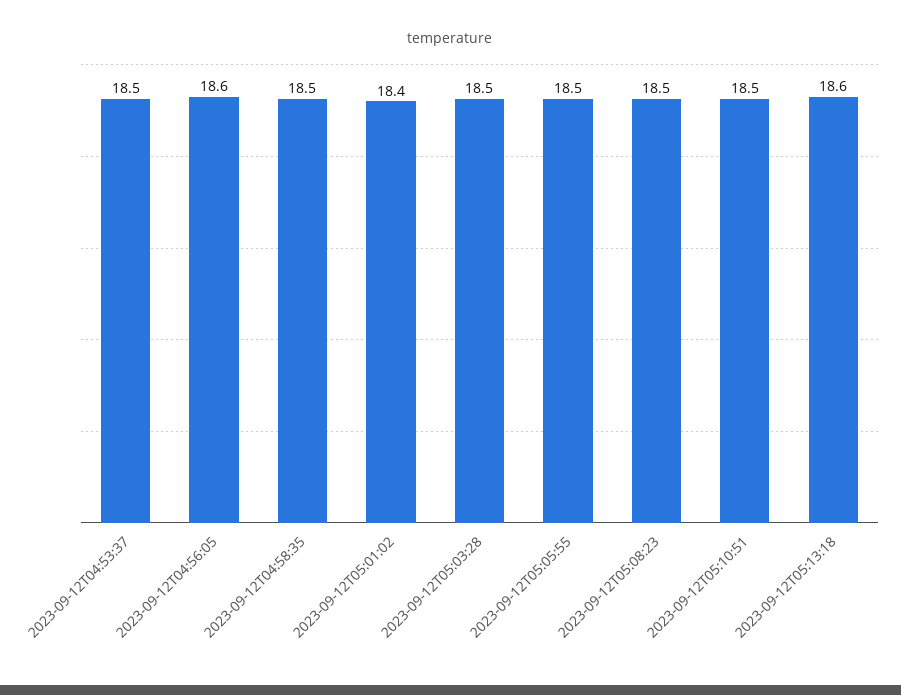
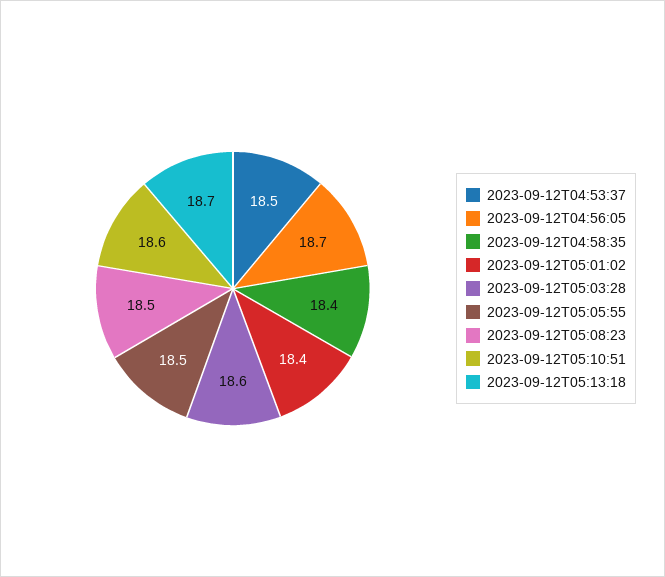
  {
    "2023-09-12T04:53:37": 18.5,
-   "2023-09-12T04:56:05": 18.6,
+   "2023-09-12T04:56:05": 18.7,
-   "2023-09-12T04:58:35": 18.5,
+   "2023-09-12T04:58:35": 18.4,
    "2023-09-12T05:01:02": 18.4,
-   "2023-09-12T05:03:28": 18.5,
+   "2023-09-12T05:03:28": 18.6,
    "2023-09-12T05:05:55": 18.5,
    "2023-09-12T05:08:23": 18.5,
-   "2023-09-12T05:10:51": 18.5,
+   "2023-09-12T05:10:51": 18.6,
-   "2023-09-12T05:13:18": 18.6
+   "2023-09-12T05:13:18": 18.7
  }

